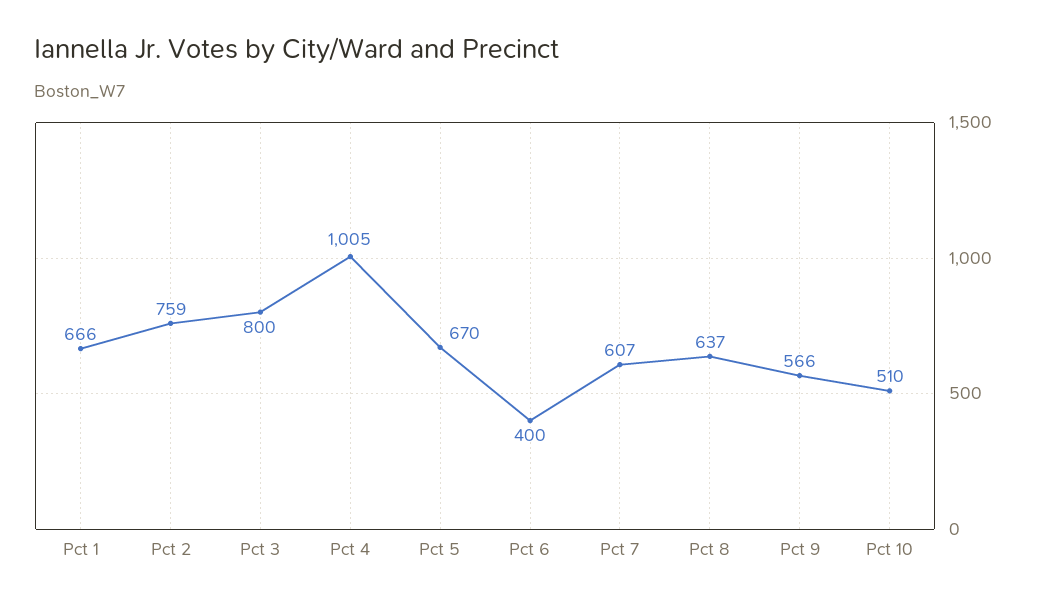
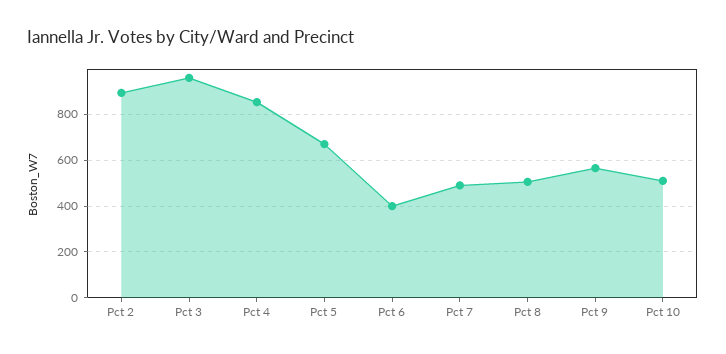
  {
-   "Pct 1": 666,
-   "Pct 2": 759,
+   "Pct 2": 900,
-   "Pct 3": 800,
+   "Pct 3": 950,
-   "Pct 4": 1005,
+   "Pct 4": 850,
    "Pct 5": 670,
    "Pct 6": 400,
-   "Pct 7": 607,
+   "Pct 7": 500,
-   "Pct 8": 637,
+   "Pct 8": 500,
    "Pct 9": 566,
    "Pct 10": 510
  }

